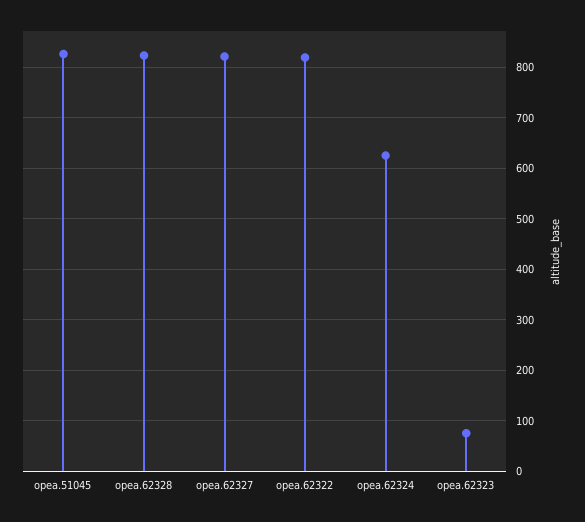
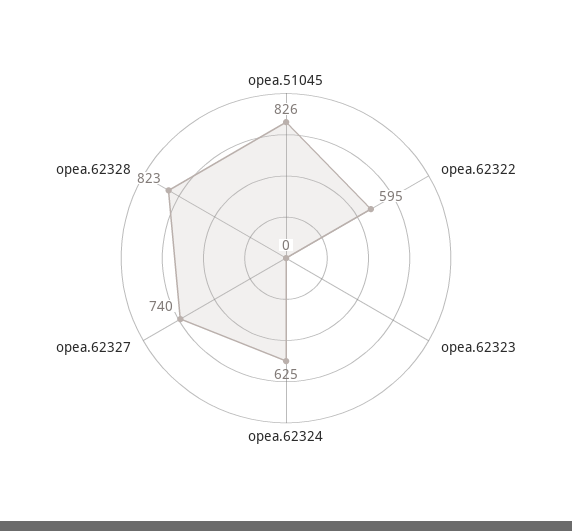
  {
    "opea.51045": 826,
    "opea.62328": 823,
-   "opea.62327": 820,
+   "opea.62327": 740,
-   "opea.62322": 820,
+   "opea.62322": 595,
    "opea.62324": 625,
-   "opea.62323": 80
+   "opea.62323": 0
  }

